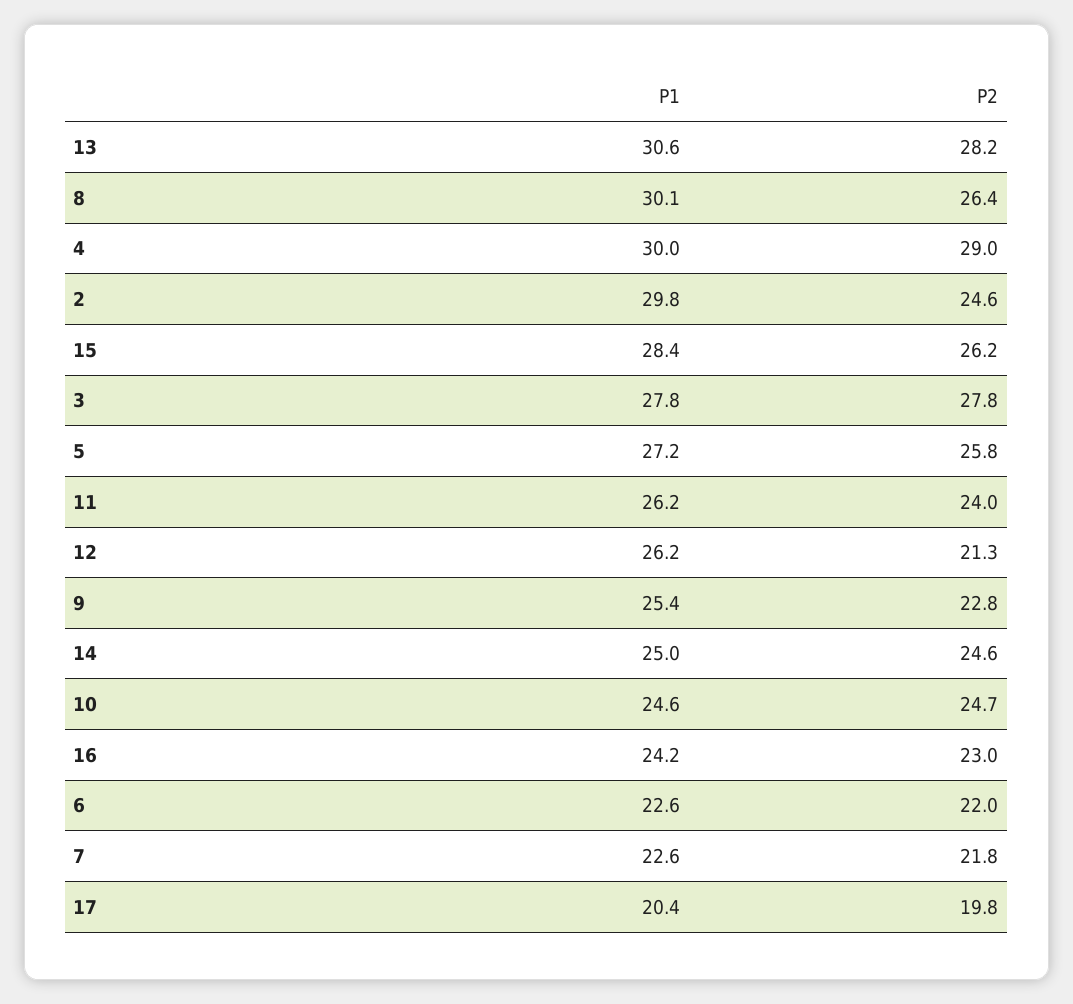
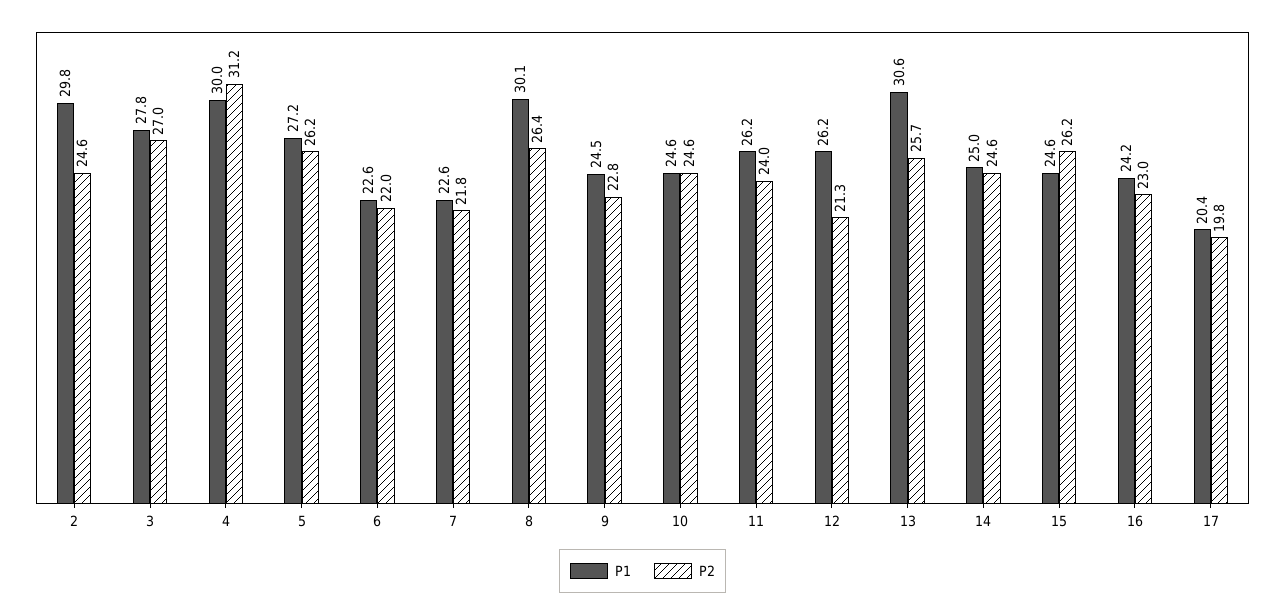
  {
    "P1": {
      "13": 30.6,
      "8": 30.1,
      "4": 30,
      "2": 29.8,
-     "15": 28.4,
+     "15": 24.6,
      "3": 27.8,
      "5": 27.2,
      "11": 26.2,
      "12": 26.2,
-     "9": 25.4,
+     "9": 24.5,
      "14": 25,
      "10": 24.6,
      "16": 24.2,
      "6": 22.6,
      "7": 22.6,
      "17": 20.4
    },
    "P2": {
-     "13": 28.2,
+     "13": 25.7,
      "8": 26.4,
-     "4": 29,
+     "4": 31.2,
      "2": 24.6,
      "15": 26.2,
-     "3": 27.8,
+     "3": 27,
-     "5": 25.8,
+     "5": 26.2,
      "11": 24,
      "12": 21.3,
      "9": 22.8,
      "14": 24.6,
-     "10": 24.7,
+     "10": 24.6,
      "16": 23,
      "6": 22,
      "7": 21.8,
      "17": 19.8
    }
  }

